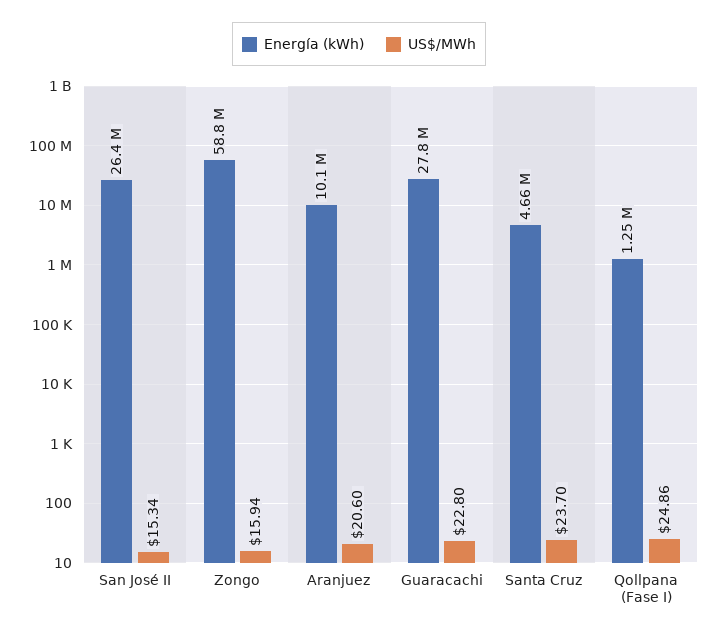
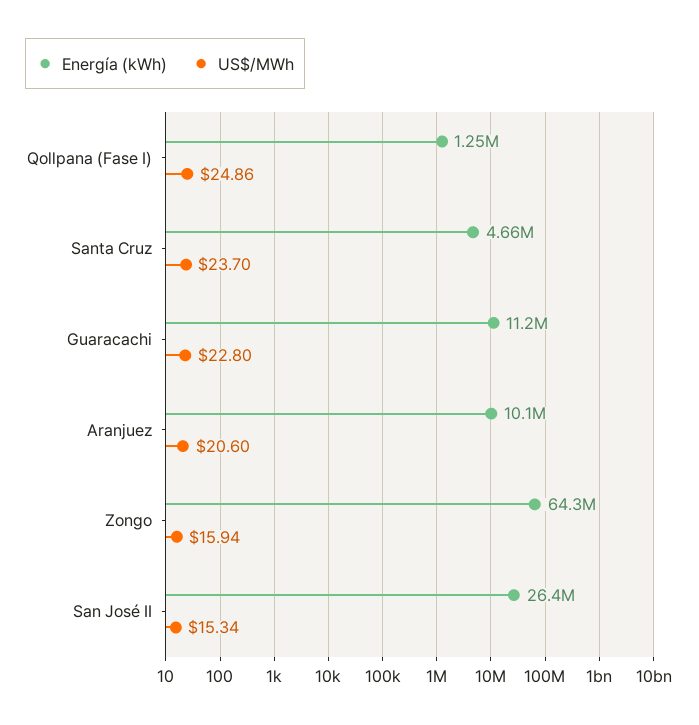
  {
    "Energía (kWh)": {
      "San José II": 26400000,
-     "Zongo": 58800000,
+     "Zongo": 64300000,
      "Aranjuez": 10100000,
-     "Guaracachi": 27800000,
+     "Guaracachi": 11200000,
      "Santa Cruz": 4660000,
      "Qollpana (Fase I)": 1250000
    },
    "US$/MWh": {
      "San José II": 15.34,
      "Zongo": 15.94,
      "Aranjuez": 20.6,
      "Guaracachi": 22.8,
      "Santa Cruz": 23.7,
      "Qollpana (Fase I)": 24.86
    }
  }

